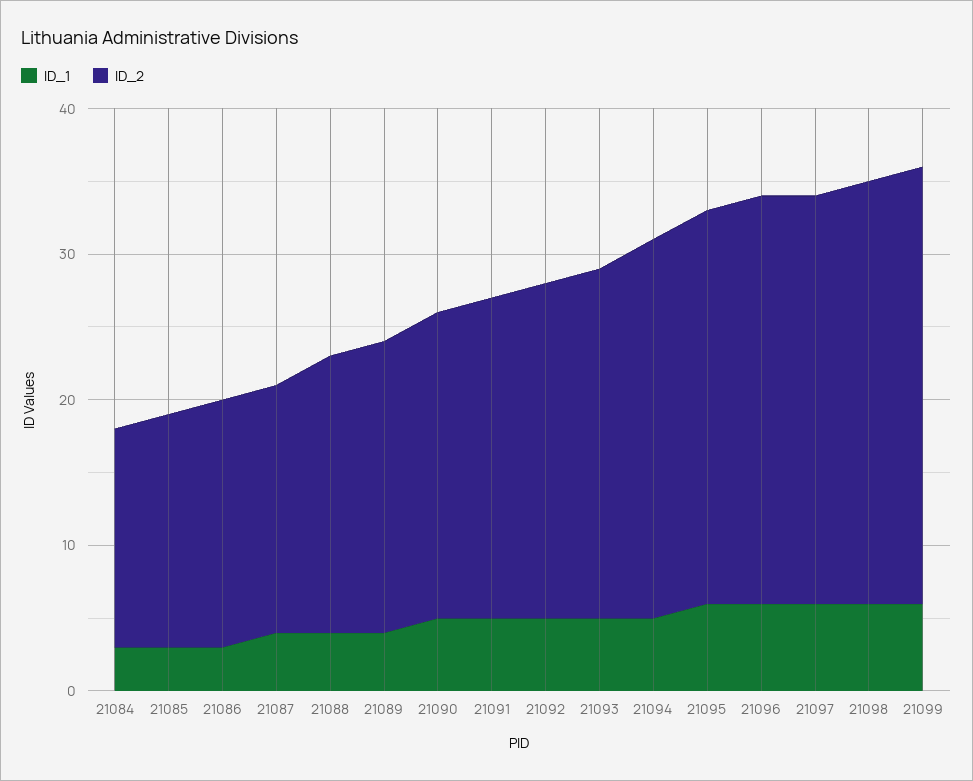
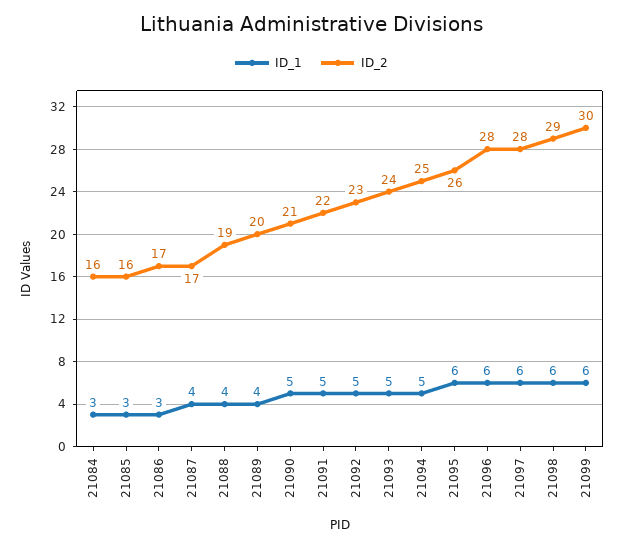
  {
    "ID_1": {
      "21084": 3,
      "21085": 3,
      "21086": 3,
      "21087": 4,
      "21088": 4,
      "21089": 4,
      "21090": 5,
      "21091": 5,
      "21092": 5,
      "21093": 5,
      "21094": 5,
      "21095": 6,
      "21096": 6,
      "21097": 6,
      "21098": 6,
      "21099": 6
    },
    "ID_2": {
-     "21084": 15,
+     "21084": 16,
      "21085": 16,
      "21086": 17,
      "21087": 17,
      "21088": 19,
      "21089": 20,
      "21090": 21,
      "21091": 22,
      "21092": 23,
      "21093": 24,
-     "21094": 26,
+     "21094": 25,
-     "21095": 27,
+     "21095": 26,
      "21096": 28,
      "21097": 28,
      "21098": 29,
      "21099": 30
    }
  }

